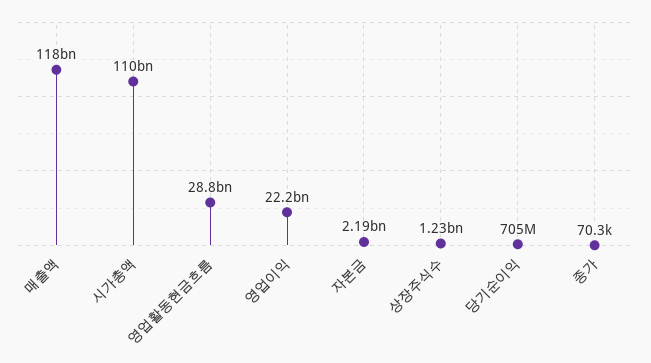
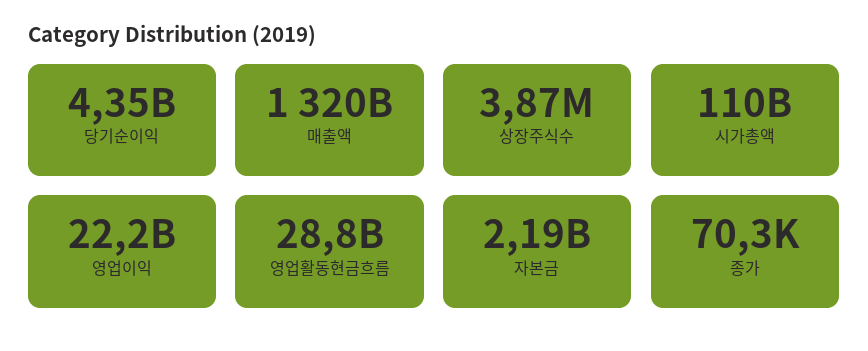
  {
-   "매출액": 118000000000,
+   "매출액": 1320000000000,
    "시가총액": 110000000000,
    "영업활동현금흐름": 28800000000,
    "영업이익": 22200000000,
    "자본금": 2190000000,
-   "상장주식수": 1230000000,
+   "상장주식수": 3870000,
-   "당기순이익": 705000000,
+   "당기순이익": 4350000000,
    "종가": 70300
  }

